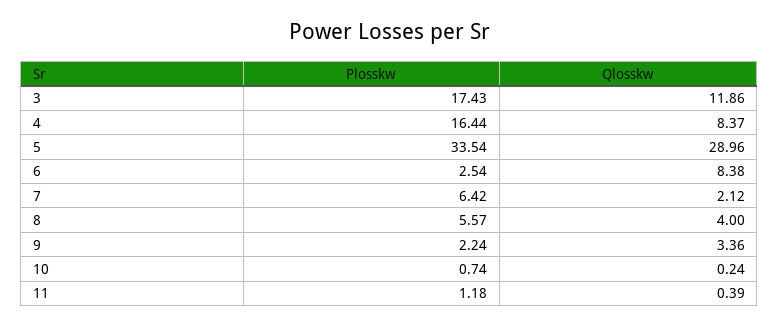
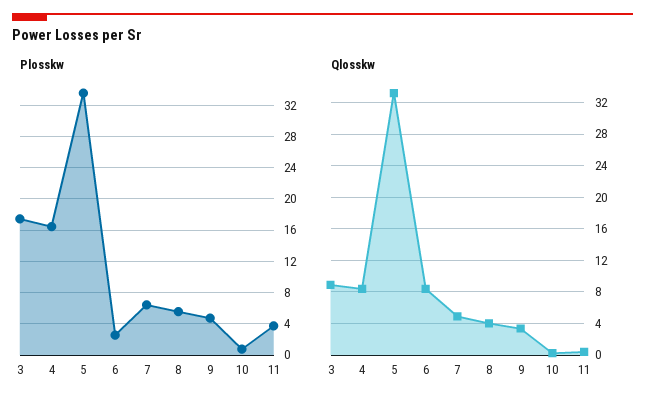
  {
    "Plosskw": {
      "3": 17.43,
      "4": 16.44,
      "5": 33.54,
      "6": 2.54,
      "7": 6.42,
      "8": 5.57,
-     "9": 2.24,
+     "9": 5,
      "10": 0.74,
-     "11": 1.18
+     "11": 4
    },
    "Qlosskw": {
-     "3": 11.86,
+     "3": 9,
      "4": 8.37,
-     "5": 28.96,
+     "5": 33,
      "6": 8.38,
-     "7": 2.12,
+     "7": 5,
      "8": 4,
      "9": 3.36,
      "10": 0.24,
      "11": 0.39
    }
  }

